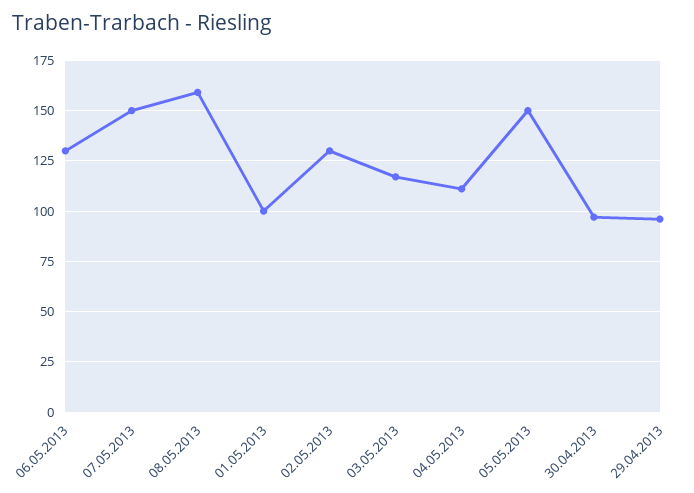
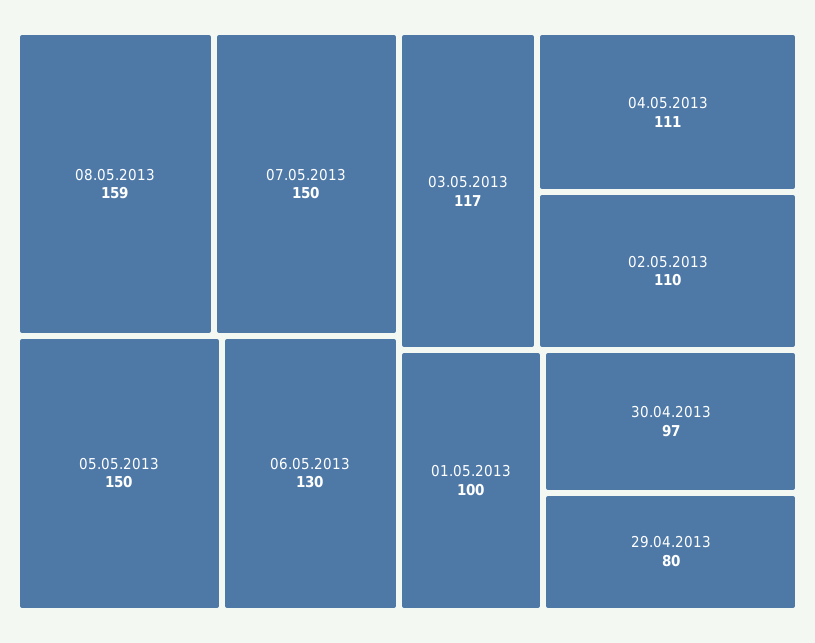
  {
    "06.05.2013": 130,
    "07.05.2013": 150,
    "08.05.2013": 159,
    "01.05.2013": 100,
-   "02.05.2013": 130,
+   "02.05.2013": 110,
    "03.05.2013": 117,
    "04.05.2013": 111,
    "05.05.2013": 150,
    "30.04.2013": 97,
-   "29.04.2013": 95
+   "29.04.2013": 80
  }

